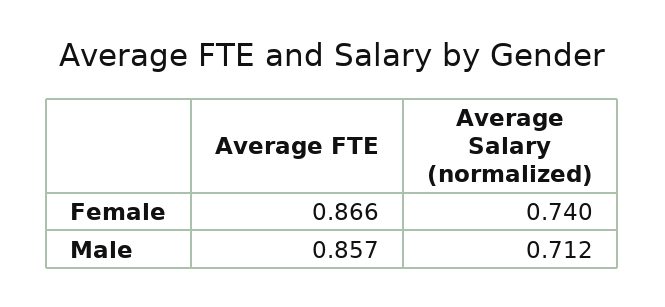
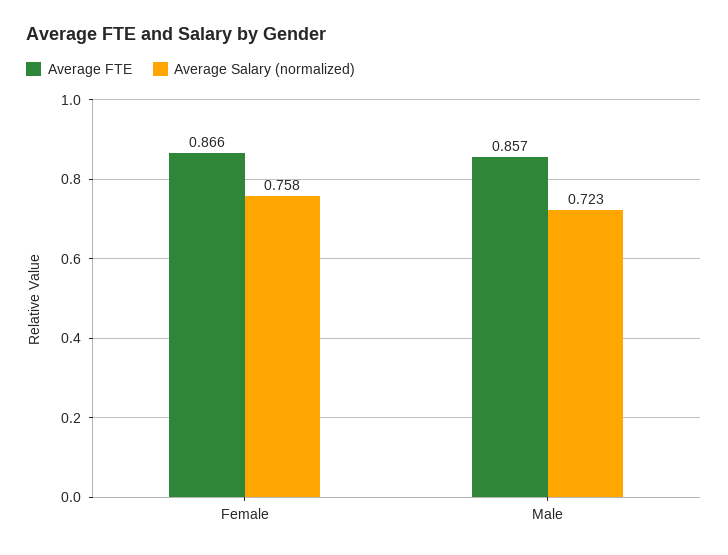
  {
    "Average FTE": {
      "Female": 0.866,
      "Male": 0.857
    },
    "Average Salary (normalized)": {
-     "Female": 0.74,
+     "Female": 0.758,
-     "Male": 0.712
+     "Male": 0.723
    }
  }

